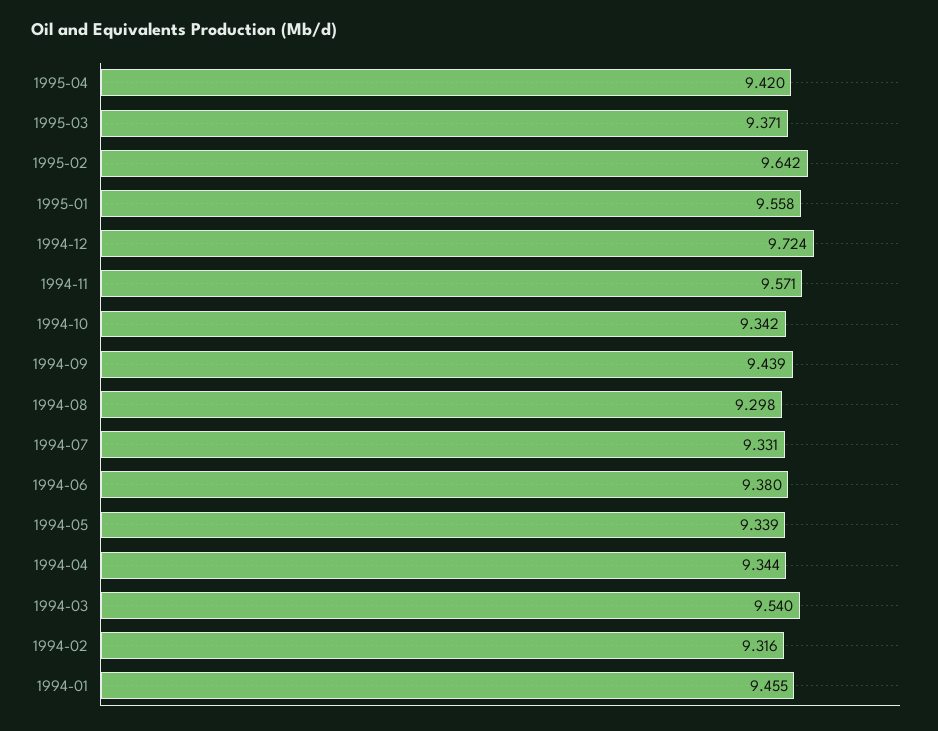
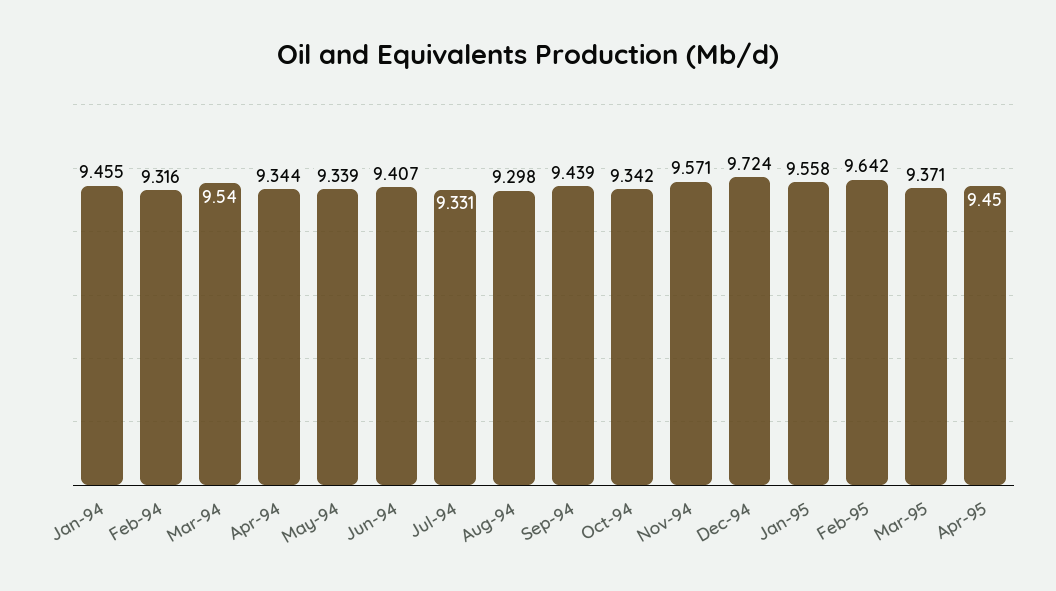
  {
-   "1995-04": 9.42,
+   "1995-04": 9.45,
    "1995-03": 9.371,
    "1995-02": 9.642,
    "1995-01": 9.558,
    "1994-12": 9.724,
    "1994-11": 9.571,
    "1994-10": 9.342,
    "1994-09": 9.439,
    "1994-08": 9.298,
    "1994-07": 9.331,
-   "1994-06": 9.38,
+   "1994-06": 9.407,
    "1994-05": 9.339,
    "1994-04": 9.344,
    "1994-03": 9.54,
    "1994-02": 9.316,
    "1994-01": 9.455
  }

